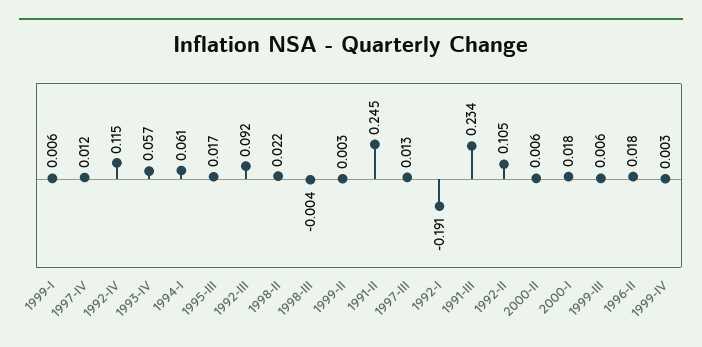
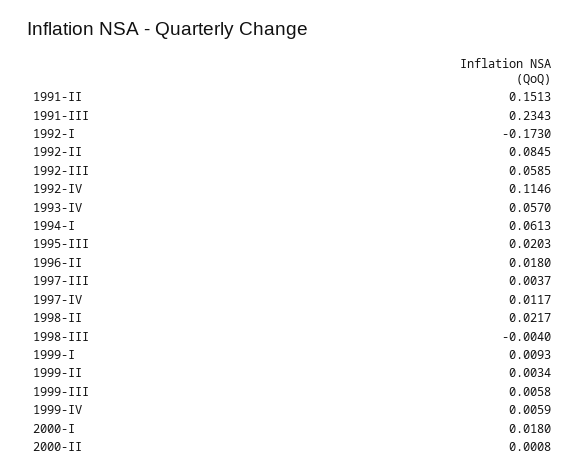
  {
-   "1999-I": 0.006,
+   "1999-I": 0.0093,
    "1997-IV": 0.0117,
    "1992-IV": 0.1146,
    "1993-IV": 0.057,
    "1994-I": 0.0613,
-   "1995-III": 0.017,
+   "1995-III": 0.0203,
-   "1992-III": 0.092,
+   "1992-III": 0.0585,
    "1998-II": 0.0217,
    "1998-III": -0.004,
    "1999-II": 0.0034,
-   "1991-II": 0.245,
+   "1991-II": 0.1513,
-   "1997-III": 0.013,
+   "1997-III": 0.0037,
-   "1992-I": -0.191,
+   "1992-I": -0.173,
    "1991-III": 0.2343,
-   "1992-II": 0.105,
+   "1992-II": 0.0845,
-   "2000-II": 0.006,
+   "2000-II": 0.0008,
    "2000-I": 0.018,
    "1999-III": 0.0058,
    "1996-II": 0.018,
-   "1999-IV": 0.003
+   "1999-IV": 0.0059
  }

